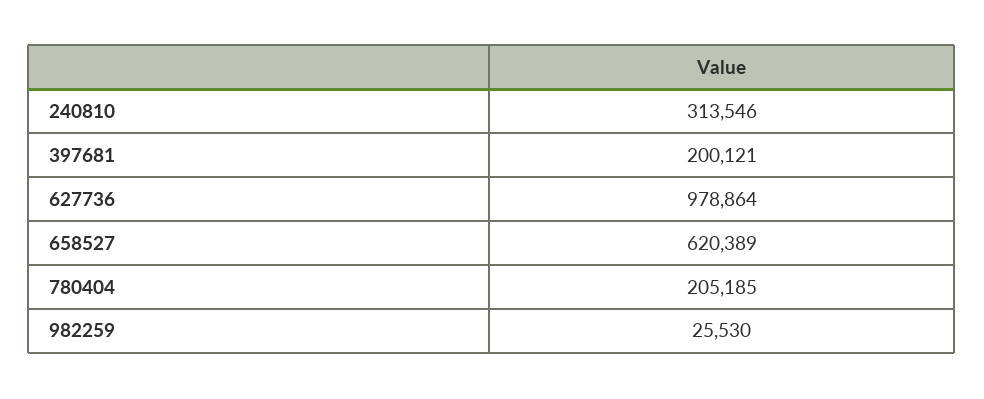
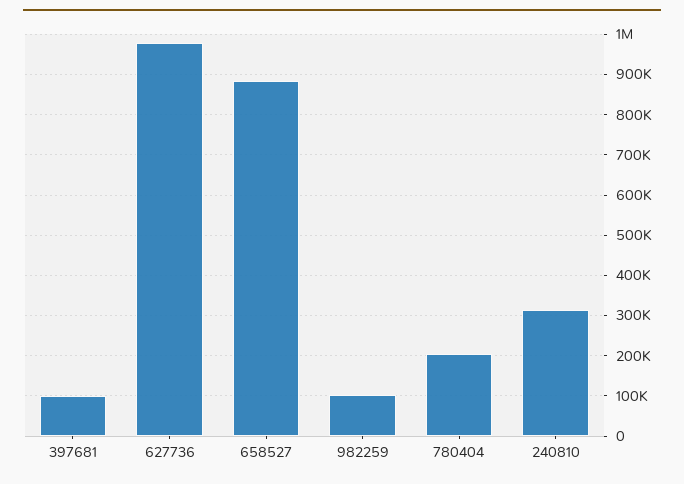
  {
    "240810": 313546,
-   "397681": 200121,
+   "397681": 100000,
    "627736": 978864,
-   "658527": 620389,
+   "658527": 880000,
    "780404": 205185,
-   "982259": 25530
+   "982259": 100000
  }

